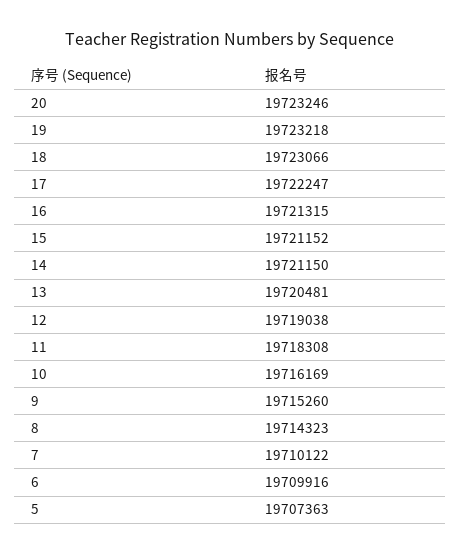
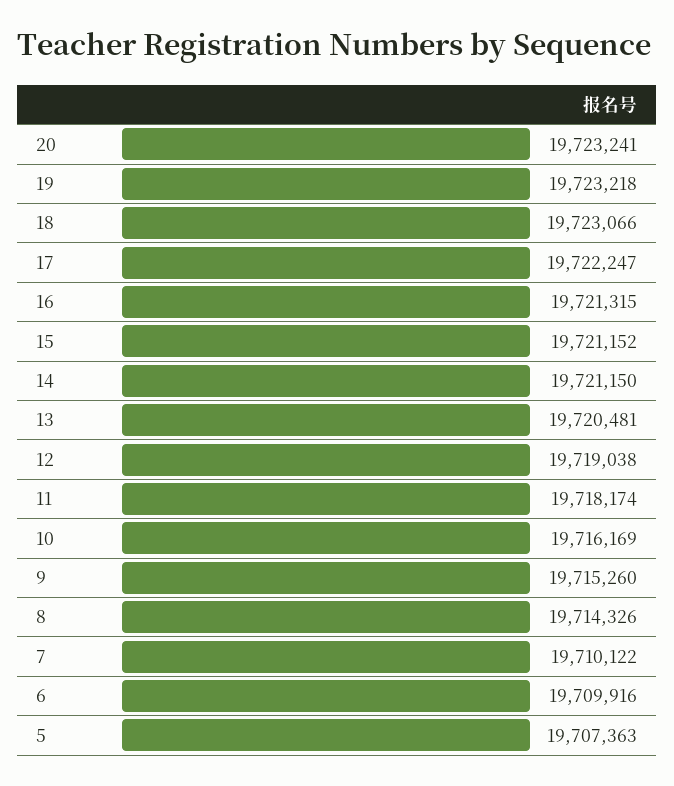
  {
-   "20": 19723246,
+   "20": 19723241,
    "19": 19723218,
    "18": 19723066,
    "17": 19722247,
    "16": 19721315,
    "15": 19721152,
    "14": 19721150,
    "13": 19720481,
    "12": 19719038,
-   "11": 19718308,
+   "11": 19718174,
    "10": 19716169,
    "9": 19715260,
-   "8": 19714323,
+   "8": 19714326,
    "7": 19710122,
    "6": 19709916,
    "5": 19707363
  }

